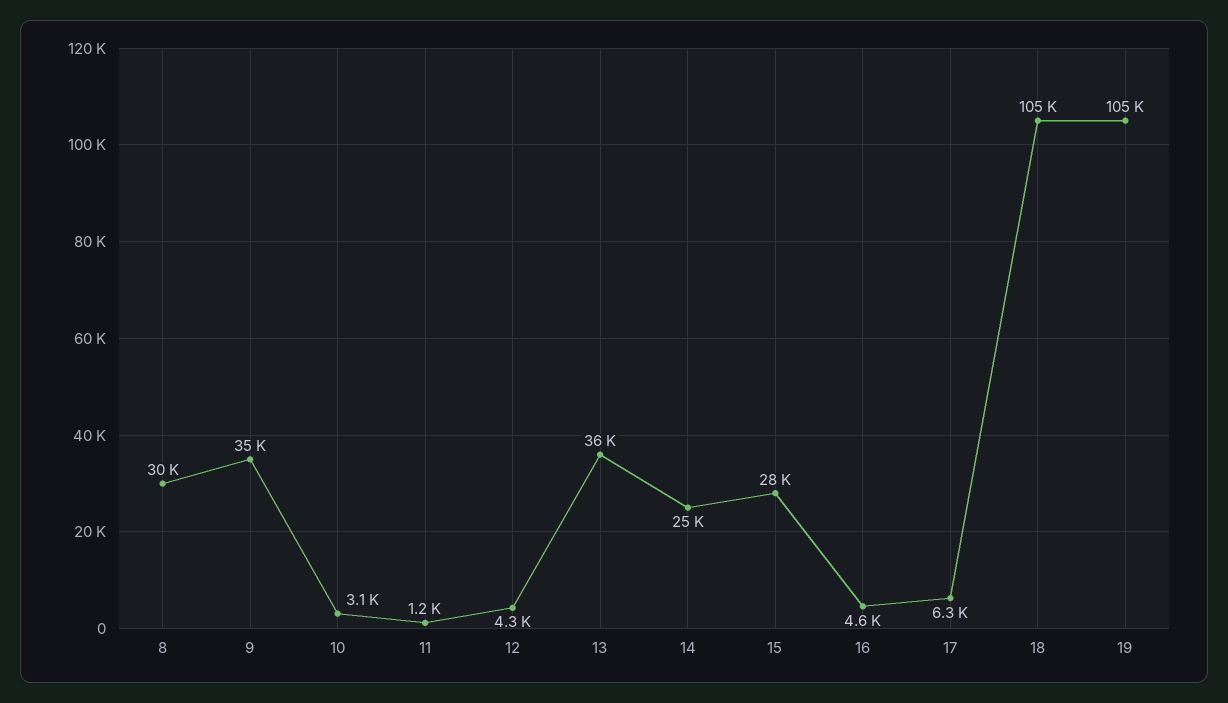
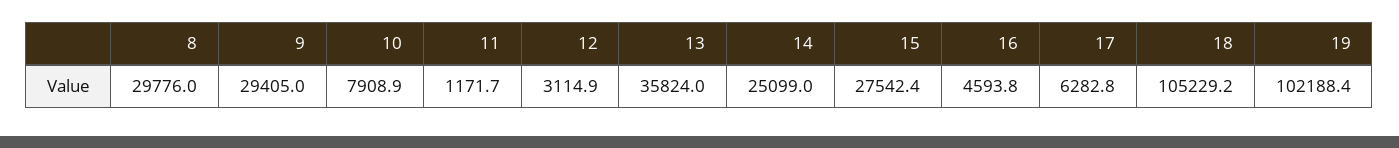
  {
    "8": 29776,
-   "9": 35000,
+   "9": 29405,
-   "10": 3100,
+   "10": 7908.9,
    "11": 1171.7,
-   "12": 4300,
+   "12": 3114.9,
    "13": 35824,
    "14": 25099,
    "15": 27542.4,
    "16": 4593.8,
    "17": 6282.8,
    "18": 105229.2,
-   "19": 105000
+   "19": 102188.4
  }

